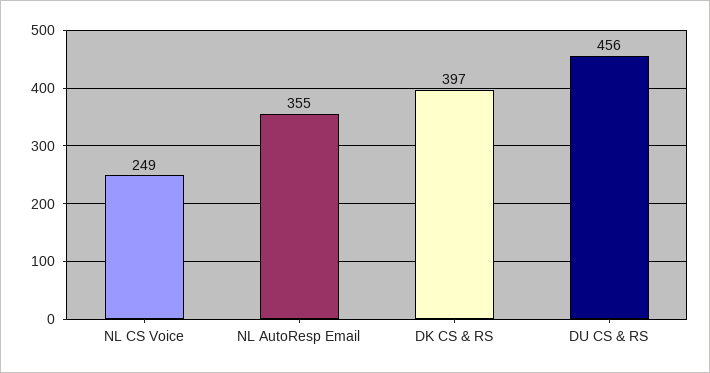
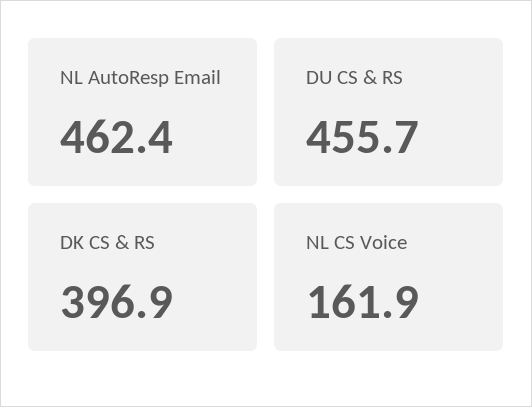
  {
-   "NL CS Voice": 249,
+   "NL CS Voice": 161.9,
-   "NL AutoResp Email": 355,
+   "NL AutoResp Email": 462.4,
    "DK CS & RS": 396.9,
    "DU CS & RS": 455.7
  }

